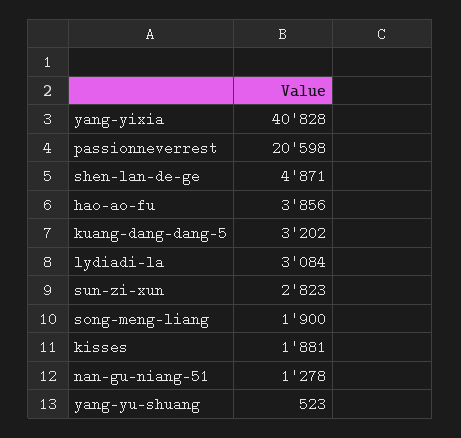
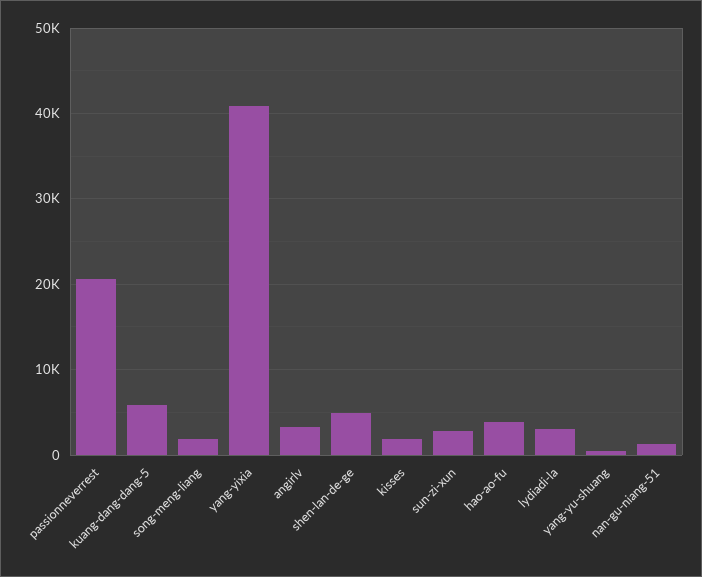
  {
    "yang-yixia": 40828,
    "passionneverrest": 20598,
    "shen-lan-de-ge": 4871,
    "hao-ao-fu": 3856,
-   "kuang-dang-dang-5": 3202,
+   "kuang-dang-dang-5": 6000,
    "lydiadi-la": 3084,
    "sun-zi-xun": 2823,
    "song-meng-liang": 1900,
    "kisses": 1881,
    "nan-gu-niang-51": 1278,
-   "yang-yu-shuang": 523
+   "yang-yu-shuang": 523,
+   "angirlv": 3000
  }

